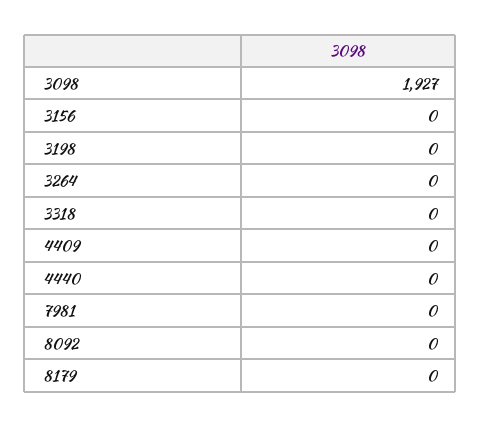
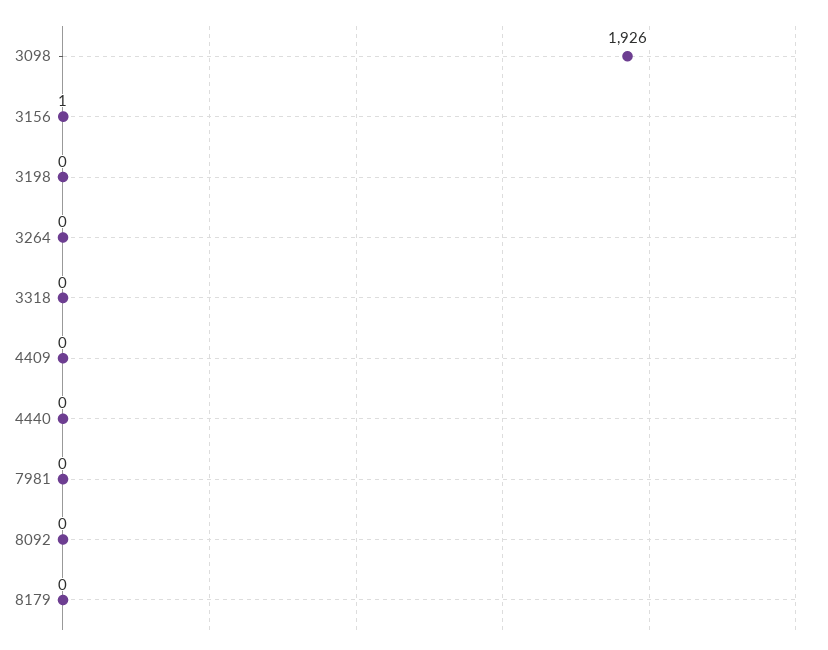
  {
-   "3098": 1927,
+   "3098": 1926,
-   "3156": 0,
+   "3156": 1,
    "3198": 0,
    "3264": 0,
    "3318": 0,
    "4409": 0,
    "4440": 0,
    "7981": 0,
    "8092": 0,
    "8179": 0
  }

